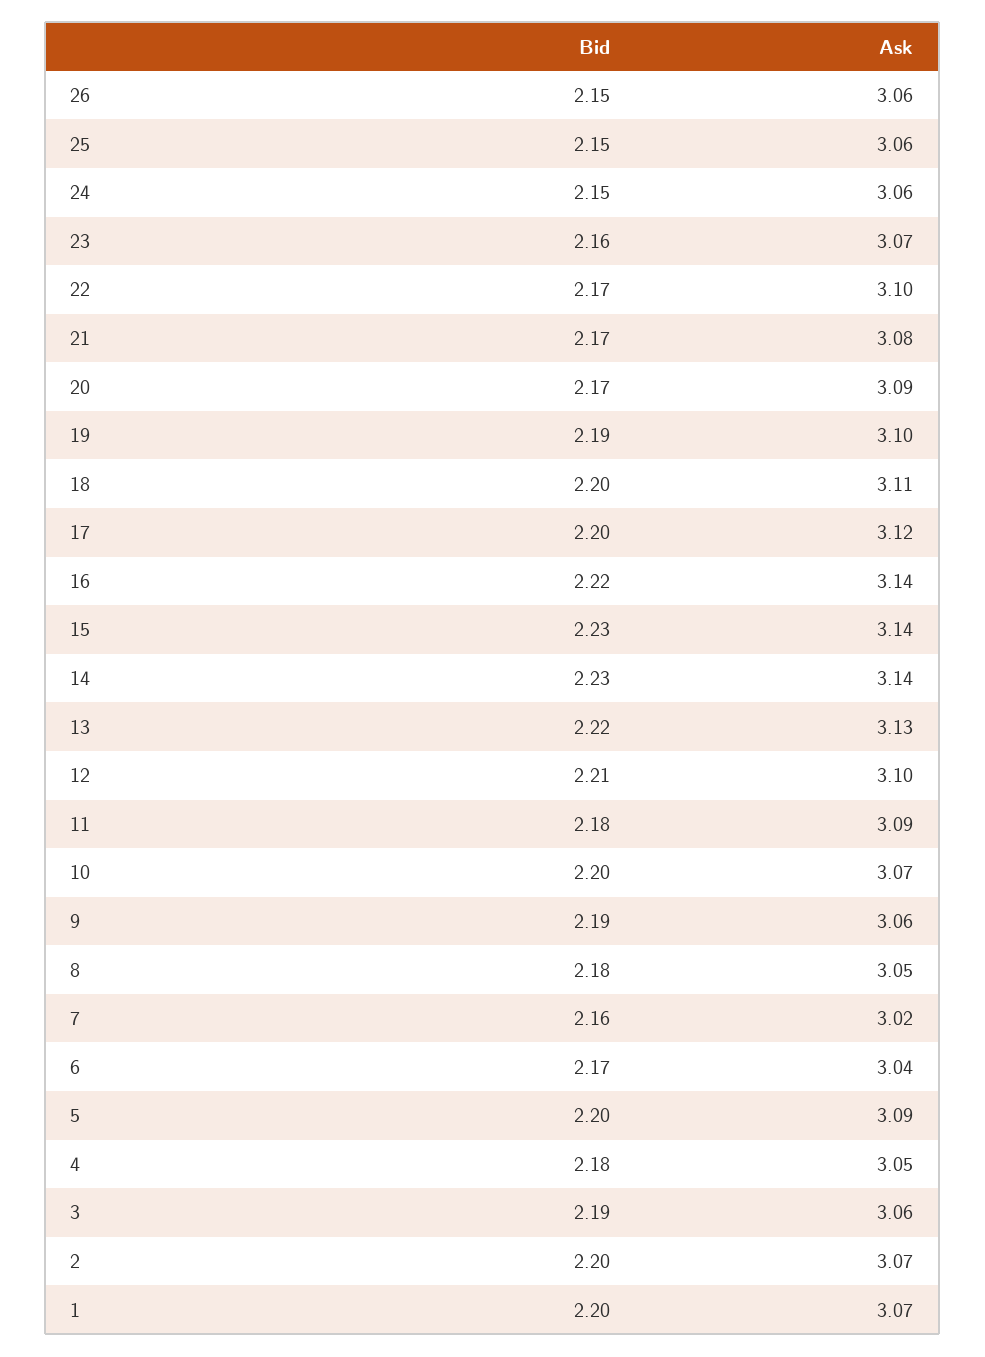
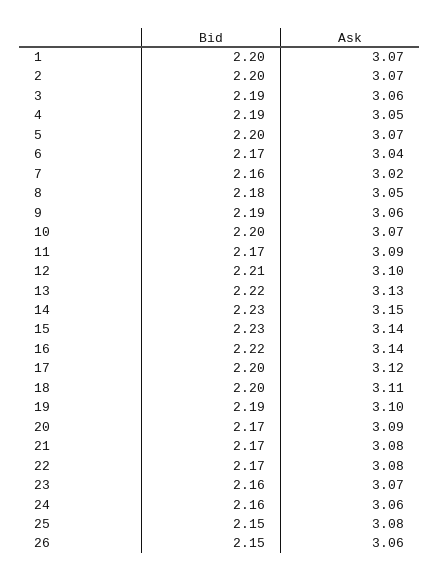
  {
    "Bid": {
      "26": 2.15,
      "25": 2.15,
-     "24": 2.15,
+     "24": 2.16,
      "23": 2.16,
      "22": 2.17,
      "21": 2.17,
      "20": 2.17,
      "19": 2.19,
      "18": 2.2,
      "17": 2.2,
      "16": 2.22,
      "15": 2.23,
      "14": 2.23,
      "13": 2.22,
      "12": 2.21,
-     "11": 2.18,
+     "11": 2.17,
      "10": 2.2,
      "9": 2.19,
      "8": 2.18,
      "7": 2.16,
      "6": 2.17,
      "5": 2.2,
-     "4": 2.18,
+     "4": 2.19,
      "3": 2.19,
      "2": 2.2,
      "1": 2.2
    },
    "Ask": {
      "26": 3.06,
-     "25": 3.06,
+     "25": 3.08,
      "24": 3.06,
      "23": 3.07,
-     "22": 3.1,
+     "22": 3.08,
      "21": 3.08,
      "20": 3.09,
      "19": 3.1,
      "18": 3.11,
      "17": 3.12,
      "16": 3.14,
      "15": 3.14,
-     "14": 3.14,
+     "14": 3.15,
      "13": 3.13,
      "12": 3.1,
      "11": 3.09,
      "10": 3.07,
      "9": 3.06,
      "8": 3.05,
      "7": 3.02,
      "6": 3.04,
-     "5": 3.09,
+     "5": 3.07,
      "4": 3.05,
      "3": 3.06,
      "2": 3.07,
      "1": 3.07
    }
  }

